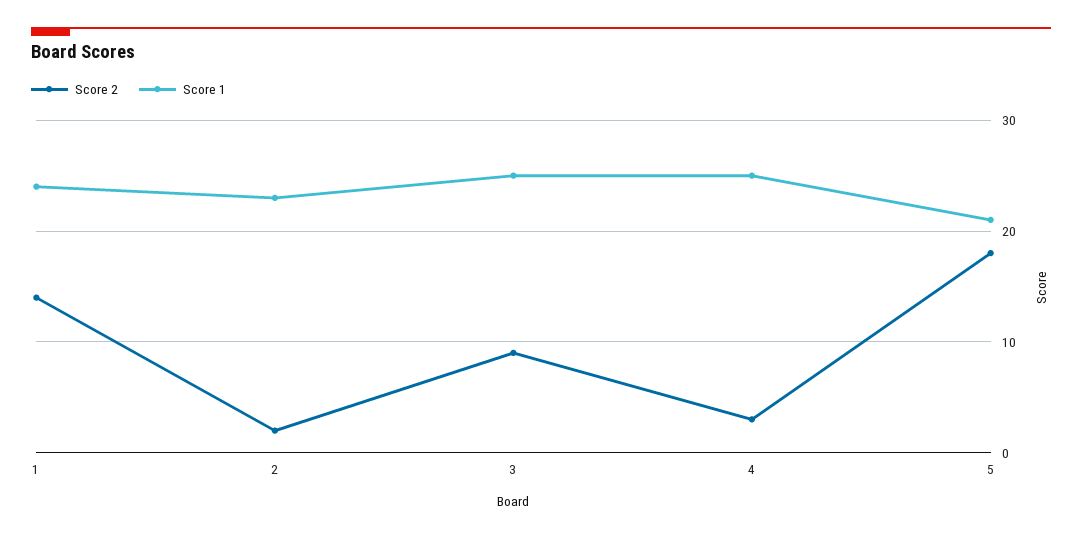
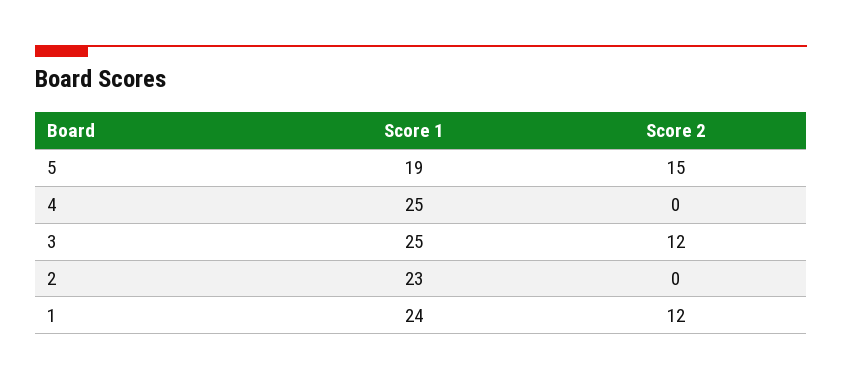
  {
    "Score 2": {
-     "1": 14,
+     "1": 12,
-     "2": 2,
+     "2": 0,
-     "3": 9,
+     "3": 12,
-     "4": 3,
+     "4": 0,
-     "5": 18
+     "5": 15
    },
    "Score 1": {
      "1": 24,
      "2": 23,
      "3": 25,
      "4": 25,
-     "5": 21
+     "5": 19
    }
  }

